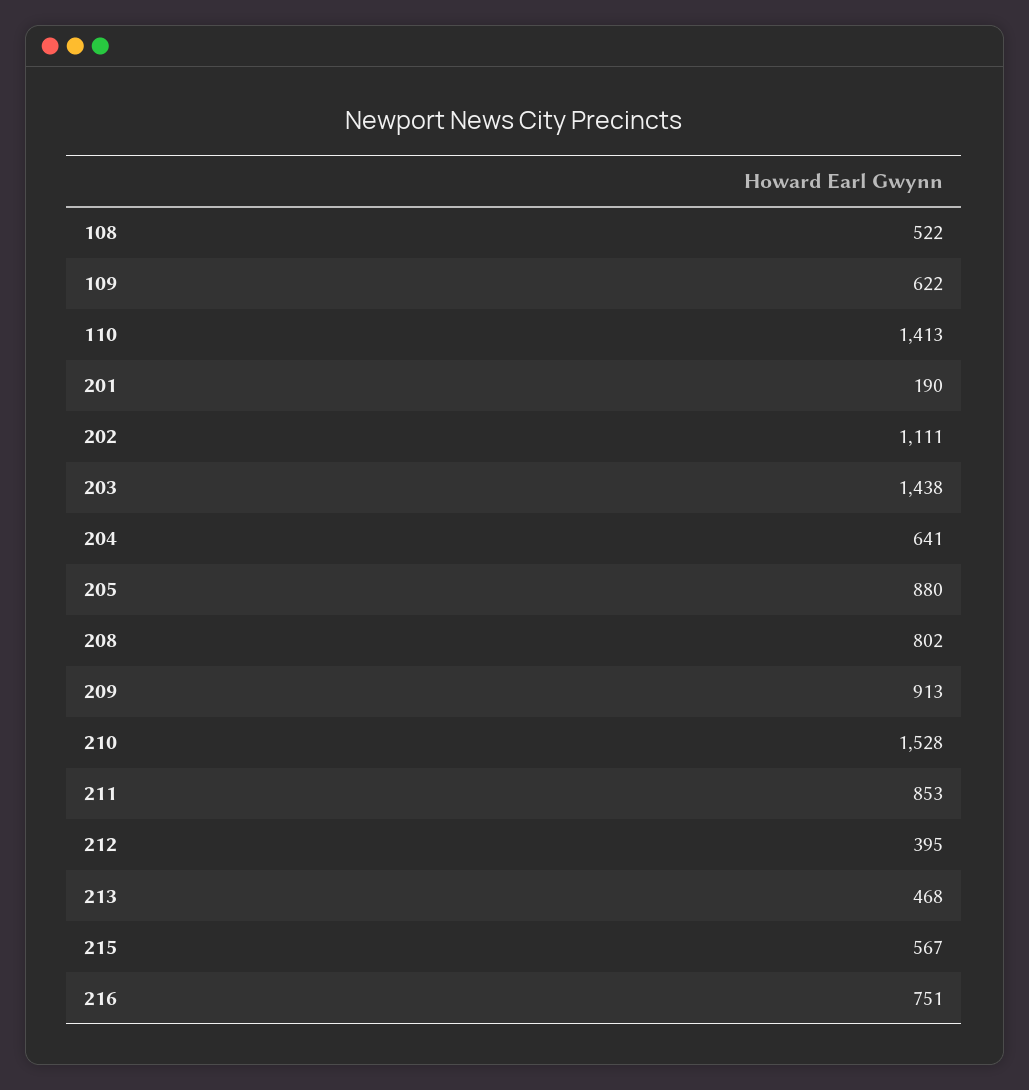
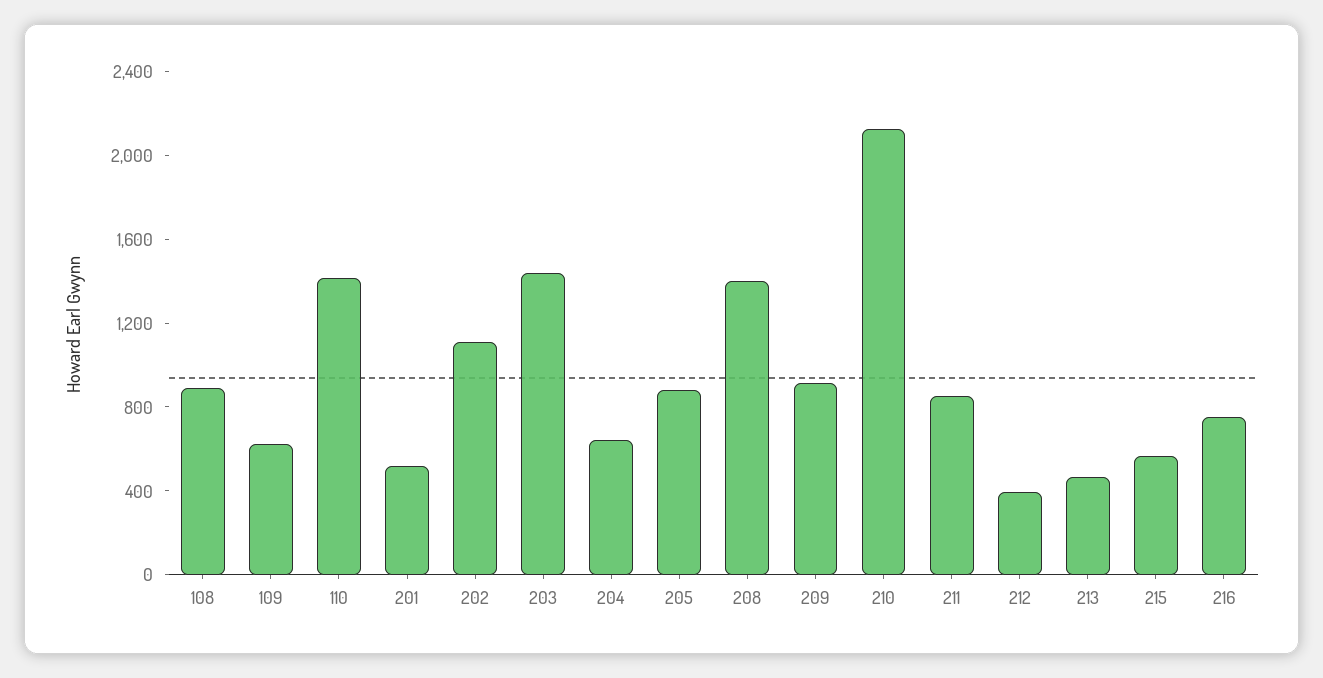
  {
-   "108": 522,
+   "108": 900,
    "109": 622,
    "110": 1413,
-   "201": 190,
+   "201": 500,
    "202": 1111,
    "203": 1438,
    "204": 641,
    "205": 880,
-   "208": 802,
+   "208": 1400,
    "209": 913,
-   "210": 1528,
+   "210": 2100,
    "211": 853,
    "212": 395,
    "213": 468,
    "215": 567,
    "216": 751
  }

